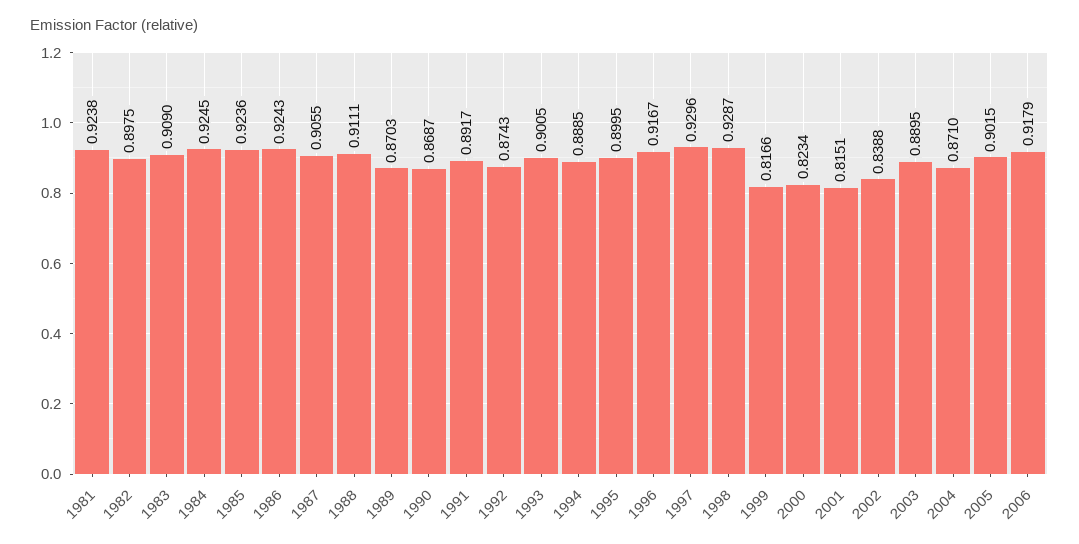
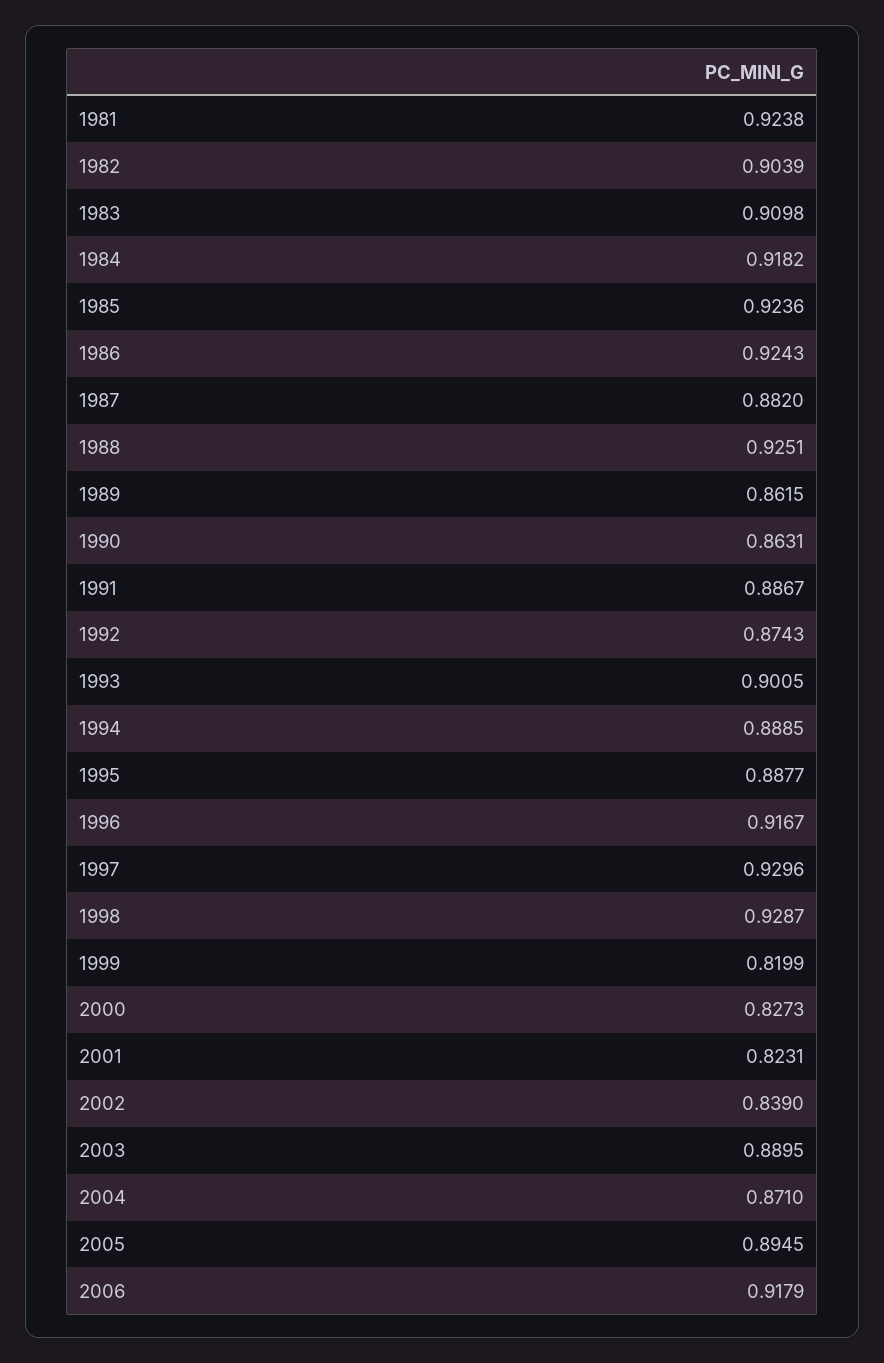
  {
    "1981": 0.9238,
-   "1982": 0.8975,
+   "1982": 0.9039,
-   "1983": 0.909,
+   "1983": 0.9098,
-   "1984": 0.9245,
+   "1984": 0.9182,
    "1985": 0.9236,
    "1986": 0.9243,
-   "1987": 0.9055,
+   "1987": 0.882,
-   "1988": 0.9111,
+   "1988": 0.9251,
-   "1989": 0.8703,
+   "1989": 0.8615,
-   "1990": 0.8687,
+   "1990": 0.8631,
-   "1991": 0.8917,
+   "1991": 0.8867,
    "1992": 0.8743,
    "1993": 0.9005,
    "1994": 0.8885,
-   "1995": 0.8995,
+   "1995": 0.8877,
    "1996": 0.9167,
    "1997": 0.9296,
    "1998": 0.9287,
-   "1999": 0.8166,
+   "1999": 0.8199,
-   "2000": 0.8234,
+   "2000": 0.8273,
-   "2001": 0.8151,
+   "2001": 0.8231,
-   "2002": 0.8388,
+   "2002": 0.839,
    "2003": 0.8895,
    "2004": 0.871,
-   "2005": 0.9015,
+   "2005": 0.8945,
    "2006": 0.9179
  }

